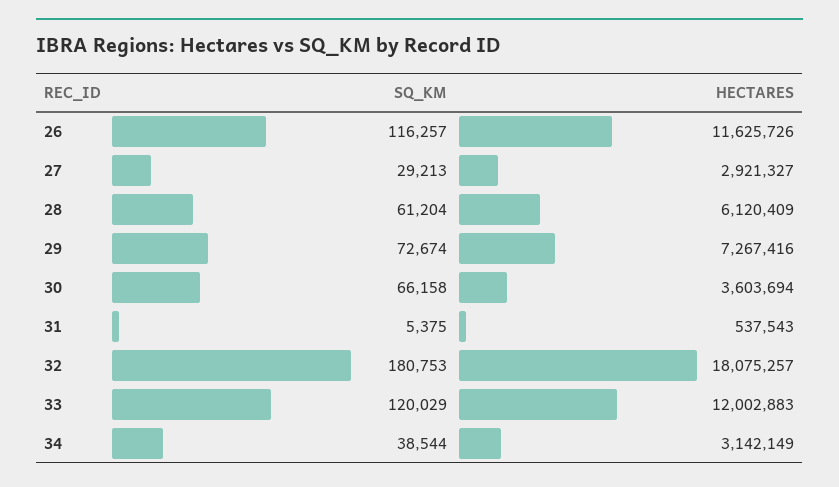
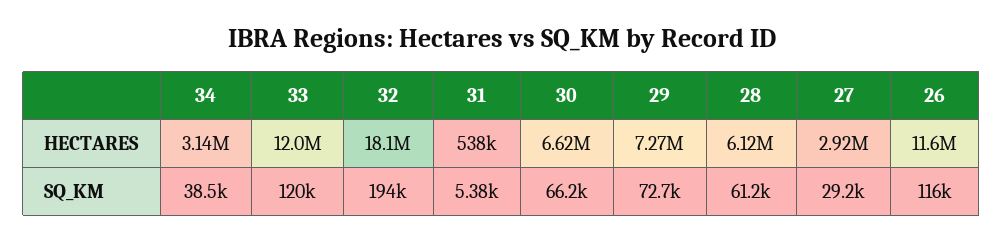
  {
    "SQ_KM": {
      "26": 116257,
      "27": 29213,
      "28": 61204,
      "29": 72674,
      "30": 66158,
      "31": 5375,
-     "32": 180753,
+     "32": 194000,
      "33": 120029,
      "34": 38544
    },
    "HECTARES": {
      "26": 11625726,
      "27": 2921327,
      "28": 6120409,
      "29": 7267416,
-     "30": 3603694,
+     "30": 6620000,
      "31": 537543,
      "32": 18075257,
      "33": 12002883,
      "34": 3142149
    }
  }

